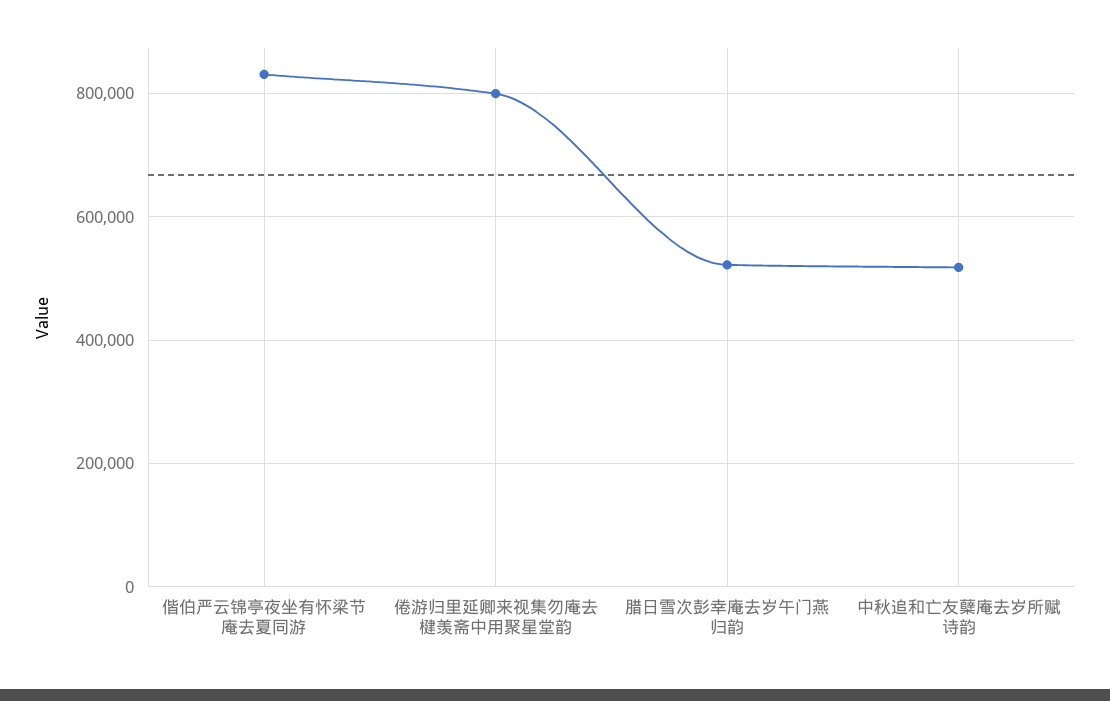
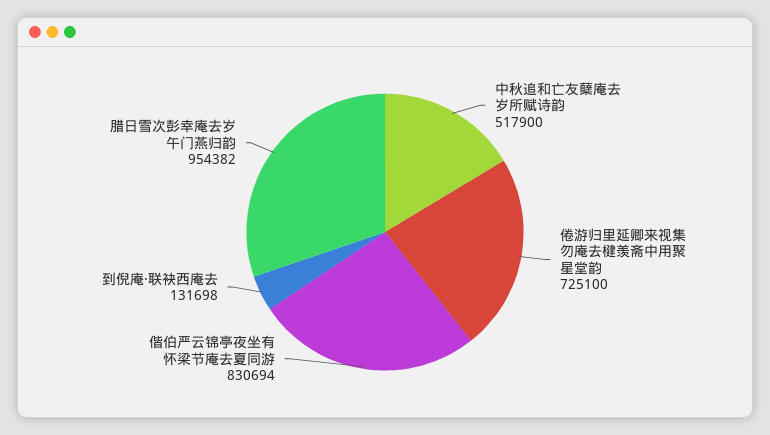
  {
    "偕伯严云锦亭夜坐有怀梁节庵去夏同游": 830694,
-   "倦游归里延卿来视集勿庵去楗羡斋中用聚星堂韵": 800000,
+   "倦游归里延卿来视集勿庵去楗羡斋中用聚星堂韵": 725100,
-   "腊日雪次彭幸庵去岁午门燕归韵": 520000,
+   "腊日雪次彭幸庵去岁午门燕归韵": 954382,
-   "中秋追和亡友蘖庵去岁所赋诗韵": 517900
+   "中秋追和亡友蘖庵去岁所赋诗韵": 517900,
+   "到倪庵·联袂西庵去": 131698
  }

